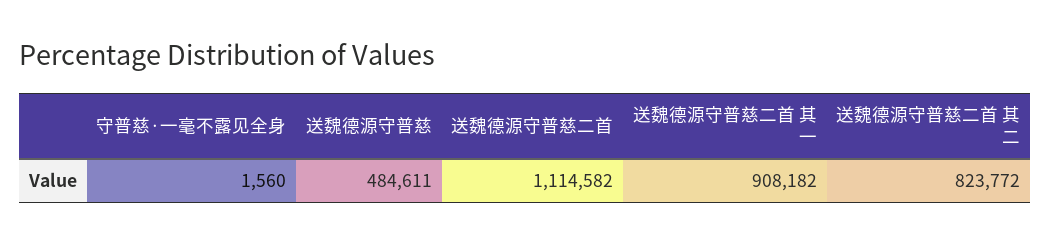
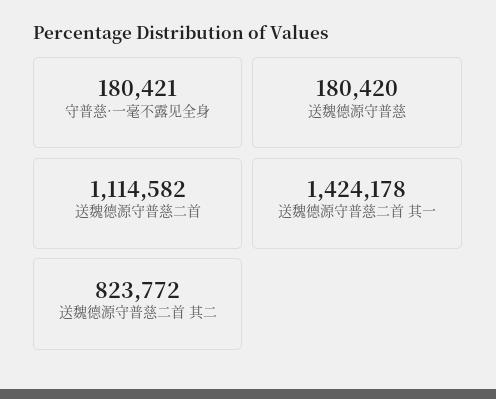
  {
-   "守普慈·一毫不露见全身": 1560,
+   "守普慈·一毫不露见全身": 180421,
-   "送魏德源守普慈": 484611,
+   "送魏德源守普慈": 180420,
    "送魏德源守普慈二首": 1114582,
-   "送魏德源守普慈二首 其一": 908182,
+   "送魏德源守普慈二首 其一": 1424178,
    "送魏德源守普慈二首 其二": 823772
  }

